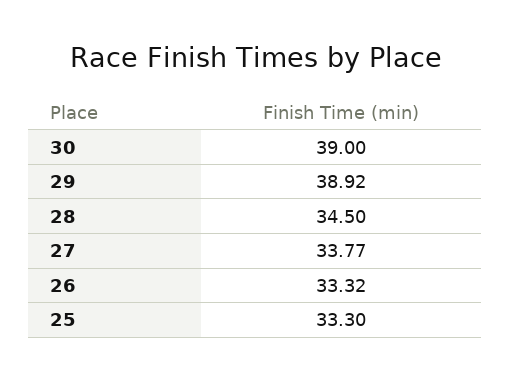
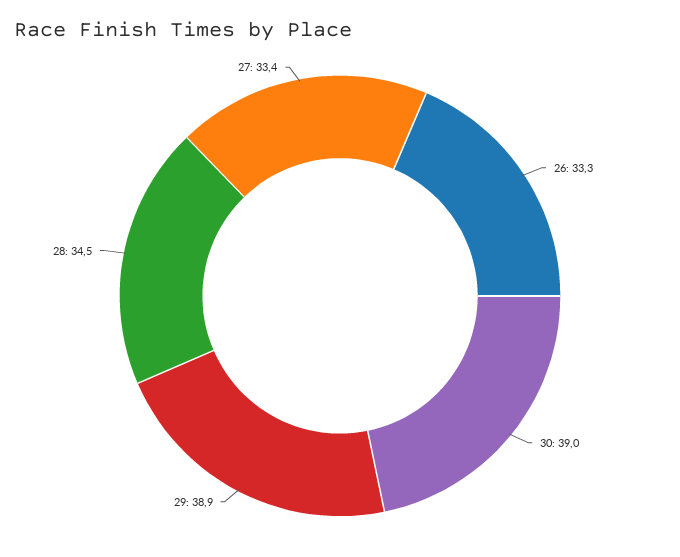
  {
    "30": 39,
    "29": 38.92,
    "28": 34.5,
-   "27": 33.77,
+   "27": 33.4,
-   "26": 33.32,
+   "26": 33.32
-   "25": 33.3
  }

